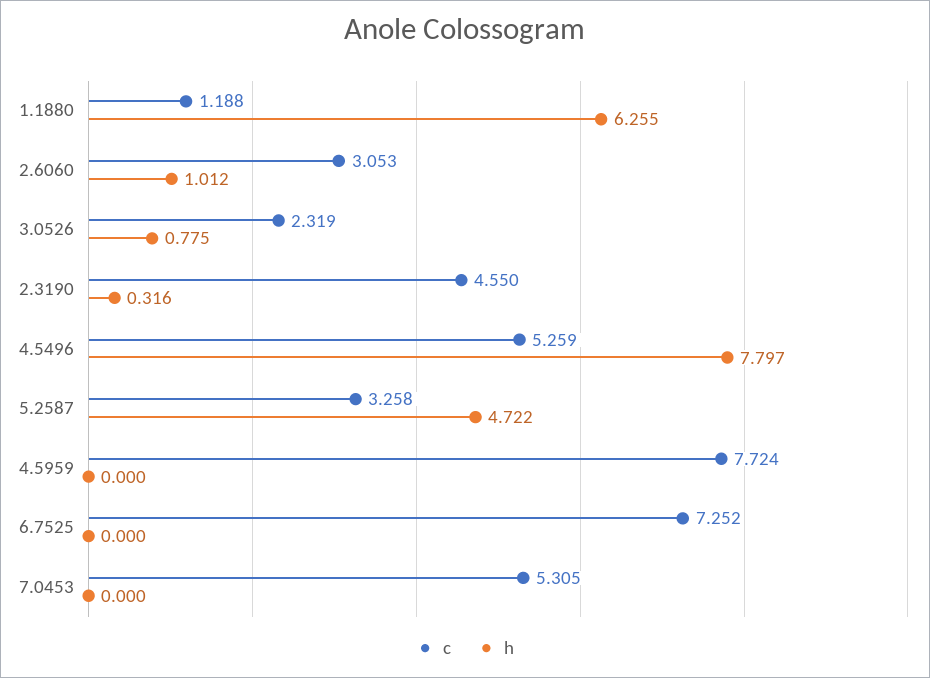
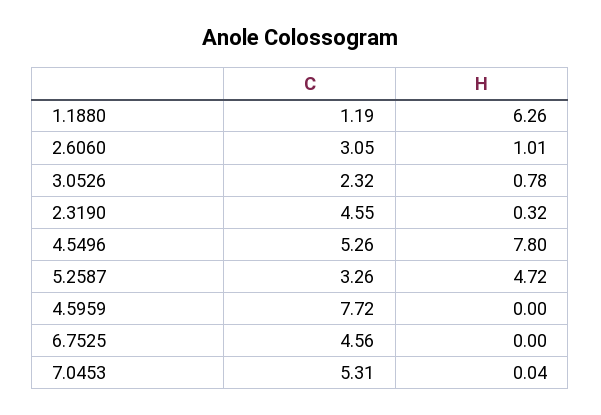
  {
    "c": {
      "1.1880": 1.188,
      "2.6060": 3.053,
      "3.0526": 2.319,
      "2.3190": 4.55,
      "4.5496": 5.259,
      "5.2587": 3.258,
      "4.5959": 7.724,
-     "6.7525": 7.252,
+     "6.7525": 4.56,
      "7.0453": 5.305
    },
    "h": {
      "1.1880": 6.255,
      "2.6060": 1.012,
      "3.0526": 0.775,
      "2.3190": 0.316,
      "4.5496": 7.797,
      "5.2587": 4.722,
      "4.5959": 0,
      "6.7525": 0,
-     "7.0453": 0
+     "7.0453": 0.04
    }
  }

